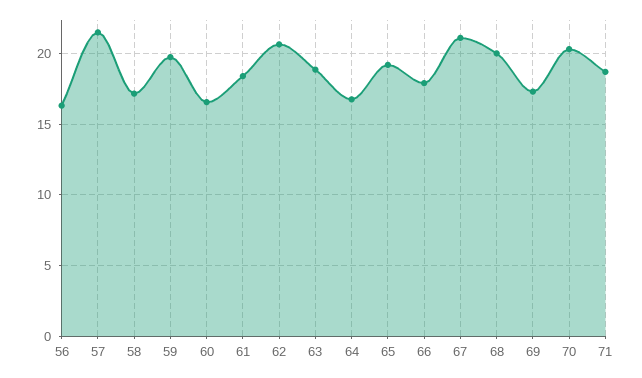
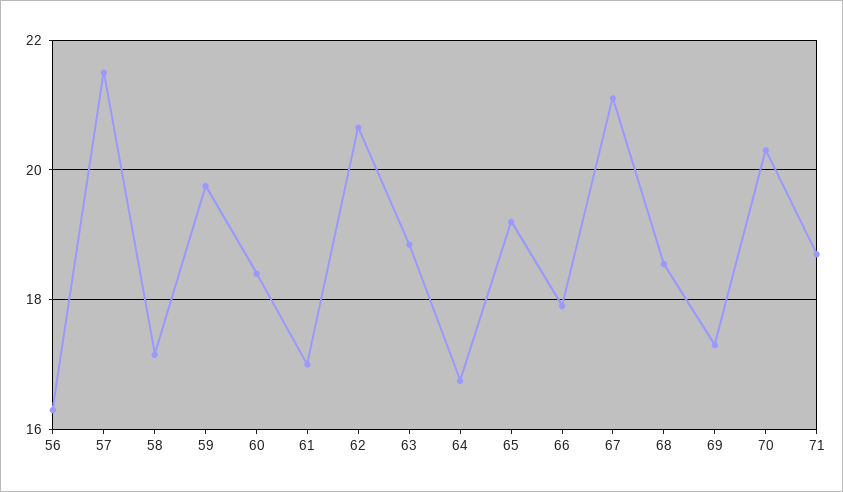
  {
    "56": 16.4,
    "57": 21.6,
    "58": 17.2,
    "59": 19.8,
-   "60": 16.5,
+   "60": 18.4,
-   "61": 18.5,
+   "61": 17,
    "62": 20.6,
    "63": 18.8,
    "64": 16.8,
    "65": 19.2,
    "66": 18,
    "67": 21.2,
-   "68": 20,
+   "68": 18.6,
    "69": 17.4,
    "70": 20.4,
    "71": 18.8
  }

